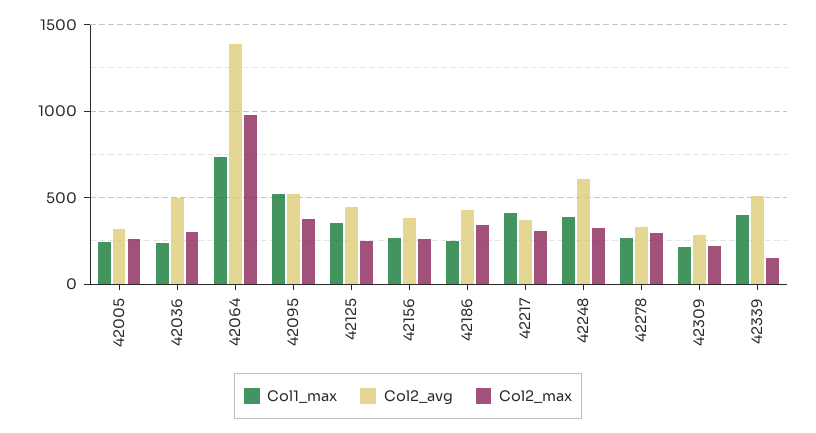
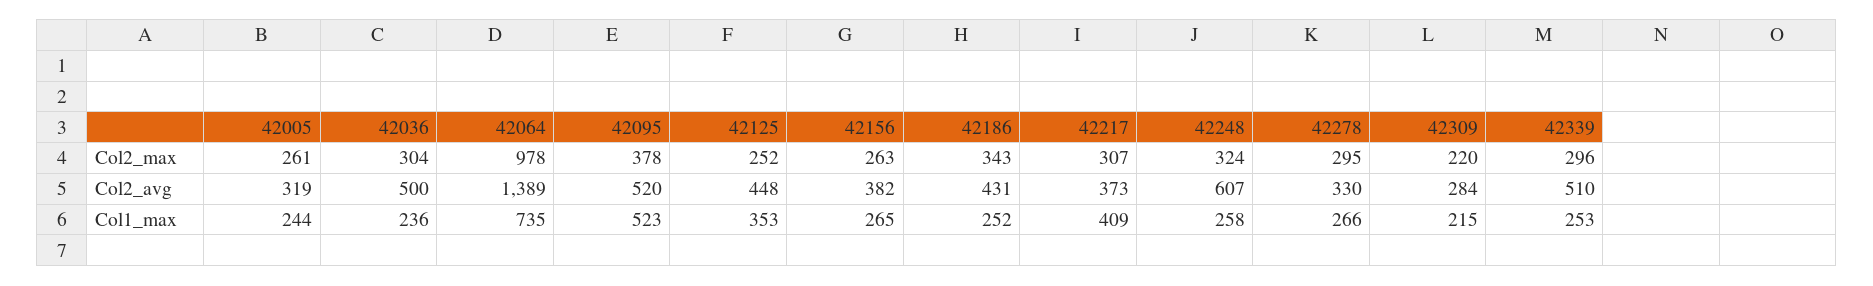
  {
    "Col1_max": {
      "42005": 244,
      "42036": 236,
      "42064": 735,
      "42095": 523,
      "42125": 353,
      "42156": 265,
      "42186": 252,
      "42217": 409,
-     "42248": 400,
+     "42248": 258,
      "42278": 266,
      "42309": 215,
-     "42339": 400
+     "42339": 253
    },
    "Col2_avg": {
      "42005": 319,
      "42036": 500,
      "42064": 1389,
      "42095": 520,
      "42125": 448,
      "42156": 382,
      "42186": 431,
      "42217": 373,
      "42248": 607,
      "42278": 330,
      "42309": 284,
      "42339": 510
    },
    "Col2_max": {
      "42005": 261,
      "42036": 304,
      "42064": 978,
      "42095": 378,
      "42125": 252,
      "42156": 263,
      "42186": 343,
      "42217": 307,
      "42248": 324,
      "42278": 295,
      "42309": 220,
-     "42339": 150
+     "42339": 296
    }
  }

